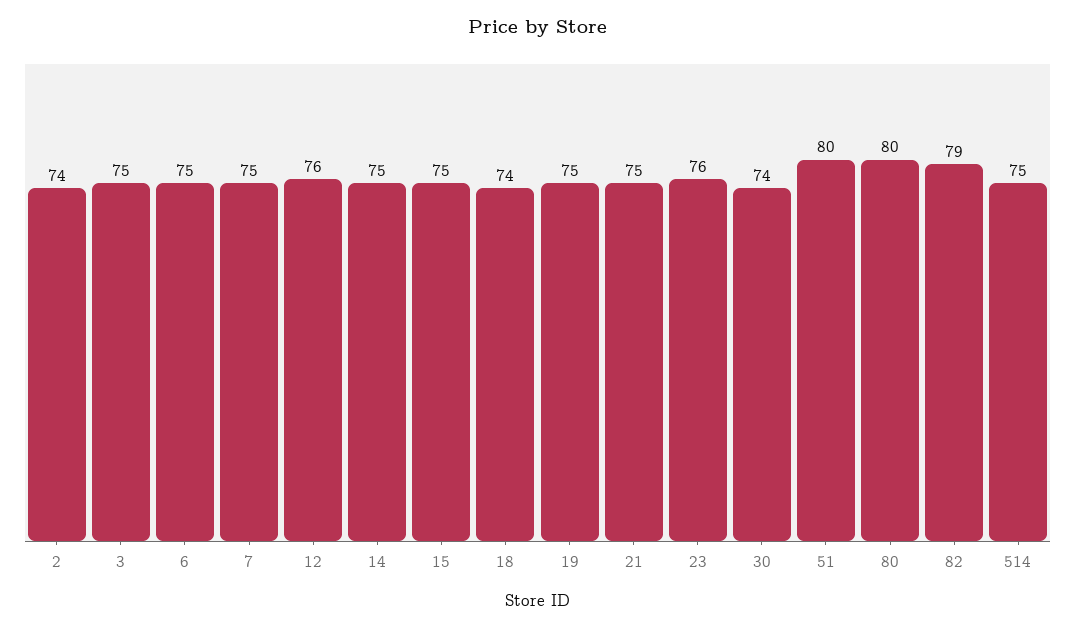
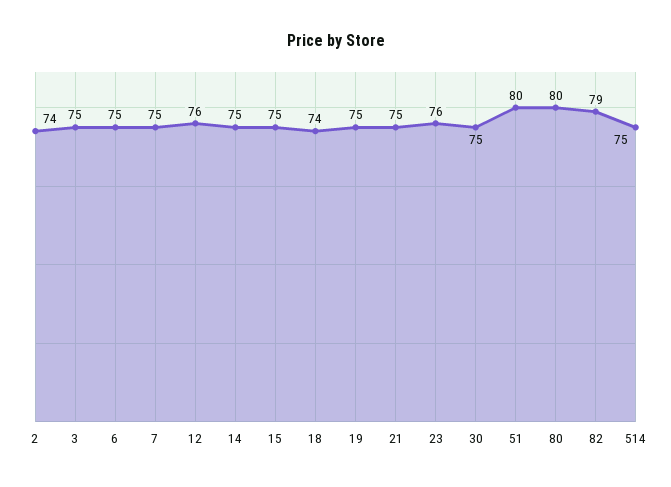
  {
    "2": 74,
    "3": 75,
    "6": 75,
    "7": 75,
    "12": 76,
    "14": 75,
    "15": 75,
    "18": 74,
    "19": 75,
    "21": 75,
    "23": 76,
-   "30": 74,
+   "30": 75,
    "51": 80,
    "80": 80,
    "82": 79,
    "514": 75
  }

